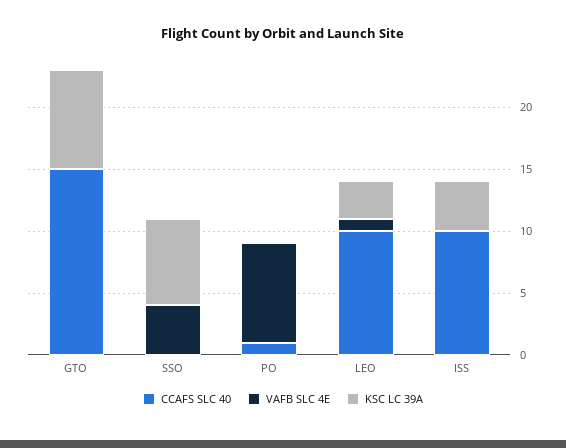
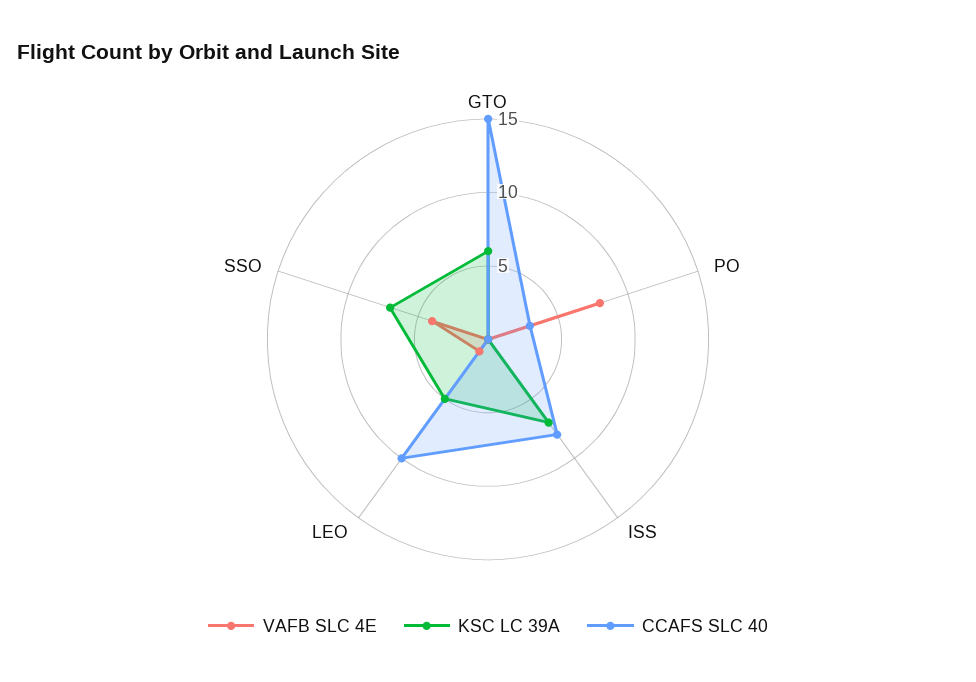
  {
    "CCAFS SLC 40": {
      "GTO": 15,
      "SSO": 0,
-     "PO": 1,
+     "PO": 3,
      "LEO": 10,
-     "ISS": 10
+     "ISS": 8
    },
    "VAFB SLC 4E": {
      "GTO": 0,
      "SSO": 4,
      "PO": 8,
      "LEO": 1,
      "ISS": 0
    },
    "KSC LC 39A": {
-     "GTO": 8,
+     "GTO": 6,
      "SSO": 7,
      "PO": 0,
-     "LEO": 3,
+     "LEO": 5,
-     "ISS": 4
+     "ISS": 7
    }
  }

